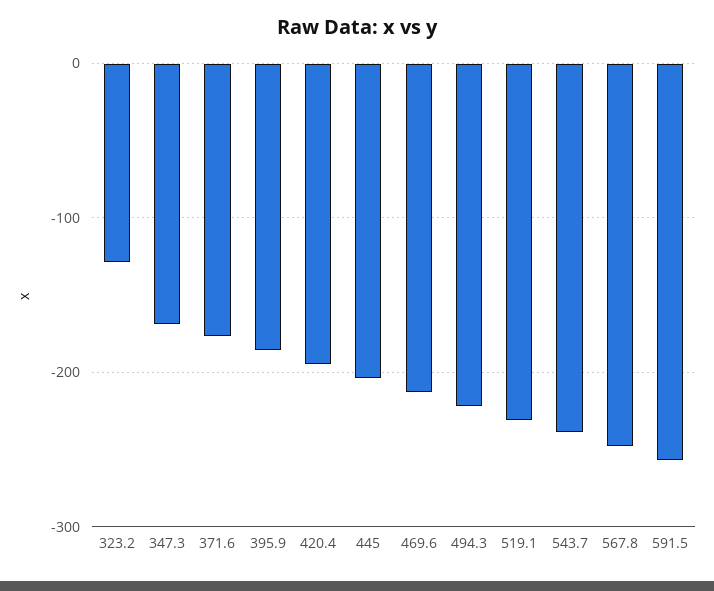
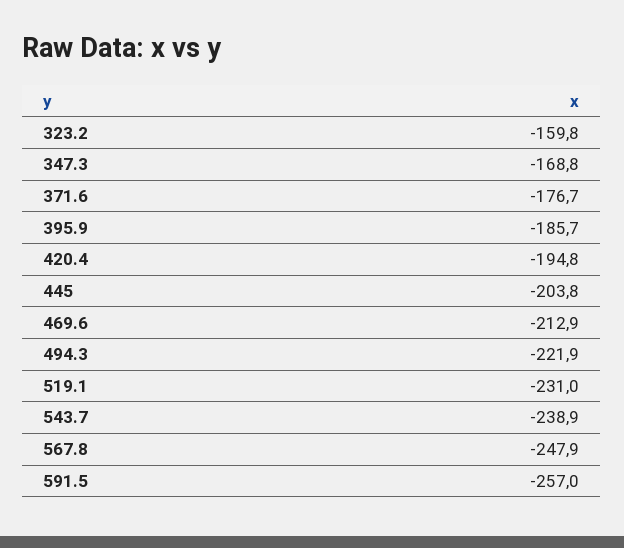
  {
-   "323.2": -130,
+   "323.2": -159.8,
    "347.3": -168.8,
    "371.6": -176.7,
    "395.9": -185.7,
    "420.4": -194.8,
    "445": -203.8,
    "469.6": -212.9,
    "494.3": -221.9,
    "519.1": -231,
    "543.7": -238.9,
    "567.8": -247.9,
    "591.5": -257
  }

